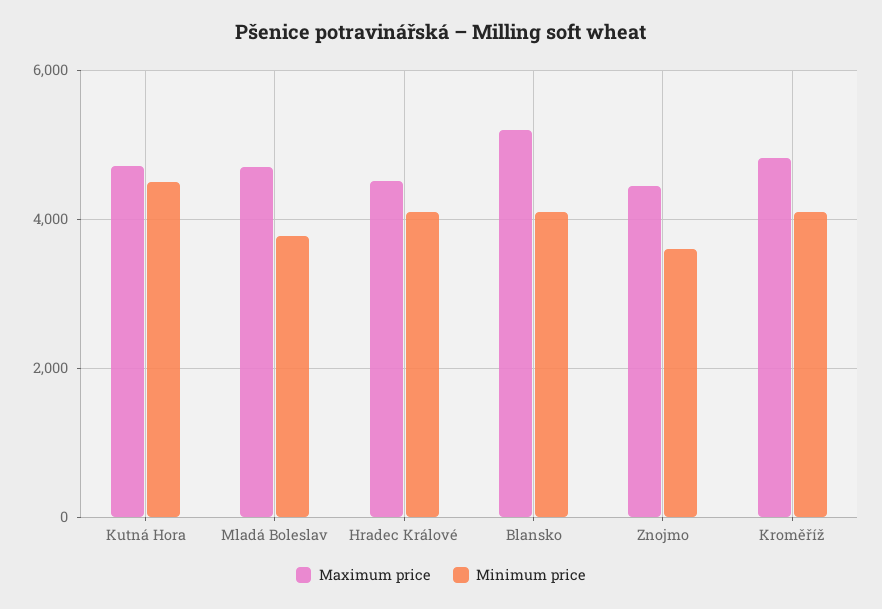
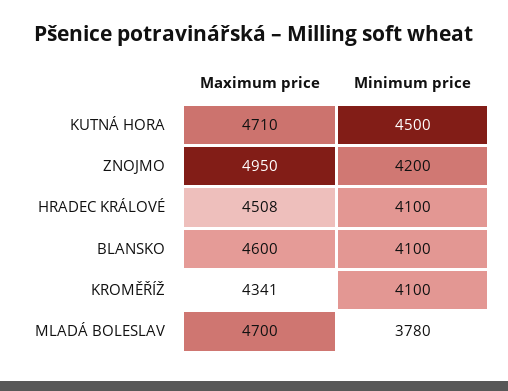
  {
    "Maximum price": {
      "Kutná Hora": 4710,
      "Mladá Boleslav": 4700,
      "Hradec Králové": 4508,
-     "Blansko": 5200,
+     "Blansko": 4600,
-     "Znojmo": 4400,
+     "Znojmo": 4950,
-     "Kroměříž": 4800
+     "Kroměříž": 4341
    },
    "Minimum price": {
      "Kutná Hora": 4500,
      "Mladá Boleslav": 3780,
      "Hradec Králové": 4100,
      "Blansko": 4100,
-     "Znojmo": 3600,
+     "Znojmo": 4200,
      "Kroměříž": 4100
    }
  }

